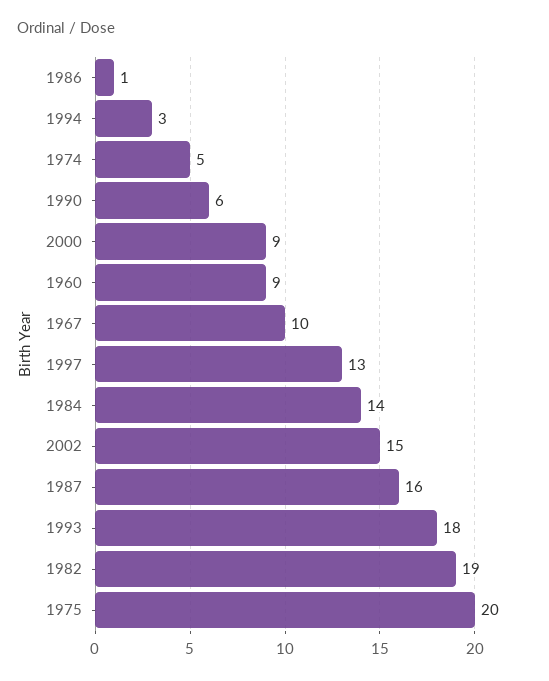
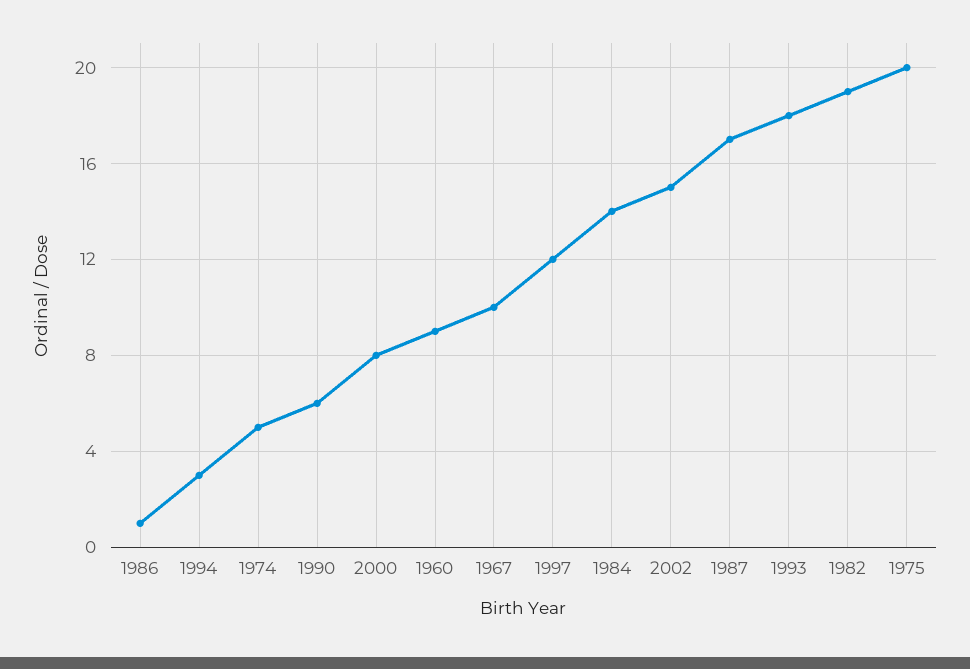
  {
    "1986": 1,
    "1994": 3,
    "1974": 5,
    "1990": 6,
-   "2000": 9,
+   "2000": 8,
    "1960": 9,
    "1967": 10,
-   "1997": 13,
+   "1997": 12,
    "1984": 14,
    "2002": 15,
-   "1987": 16,
+   "1987": 17,
    "1993": 18,
    "1982": 19,
    "1975": 20
  }

